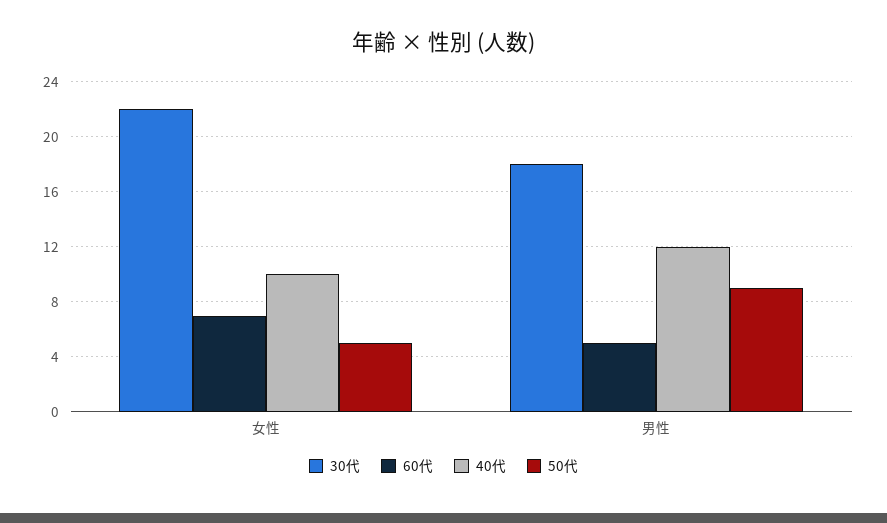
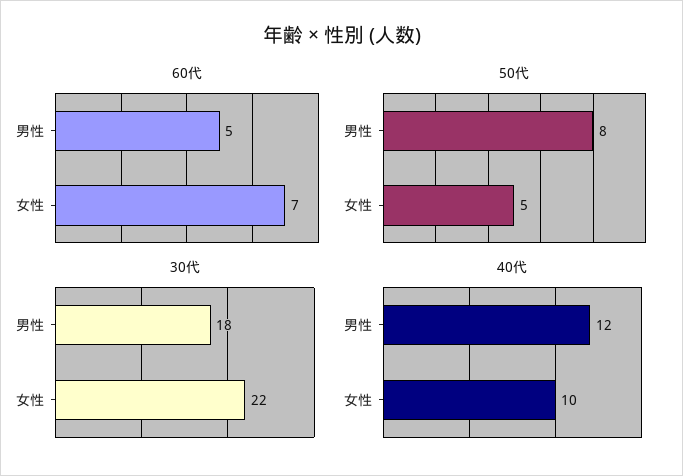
  {
    "30代": {
      "女性": 22,
      "男性": 18
    },
    "60代": {
      "女性": 7,
      "男性": 5
    },
    "40代": {
      "女性": 10,
      "男性": 12
    },
    "50代": {
      "女性": 5,
-     "男性": 9
+     "男性": 8
    }
  }

